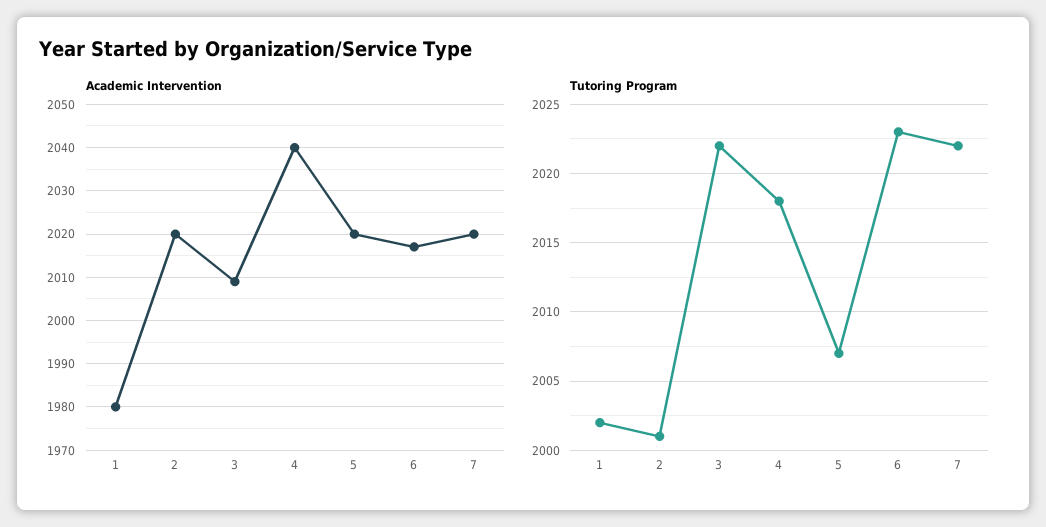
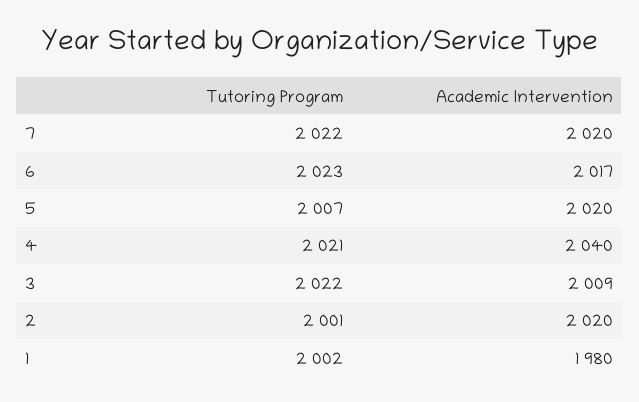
  {
    "Academic Intervention": {
      "1": 1980,
      "2": 2020,
      "3": 2009,
      "4": 2040,
      "5": 2020,
      "6": 2017,
      "7": 2020
    },
    "Tutoring Program": {
      "1": 2002,
      "2": 2001,
      "3": 2022,
-     "4": 2018,
+     "4": 2021,
      "5": 2007,
      "6": 2023,
      "7": 2022
    }
  }

